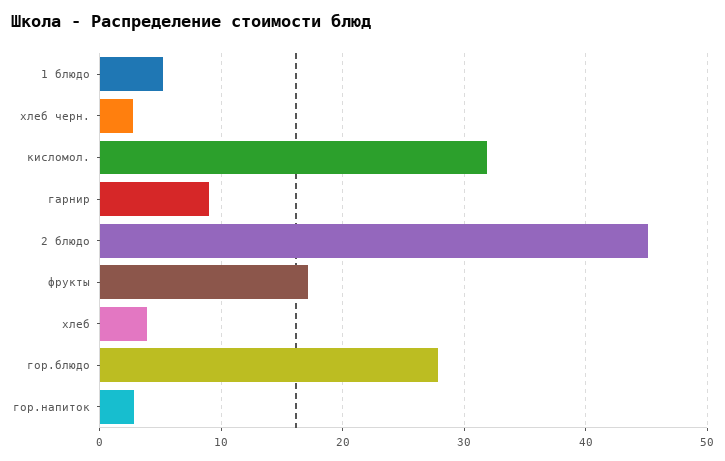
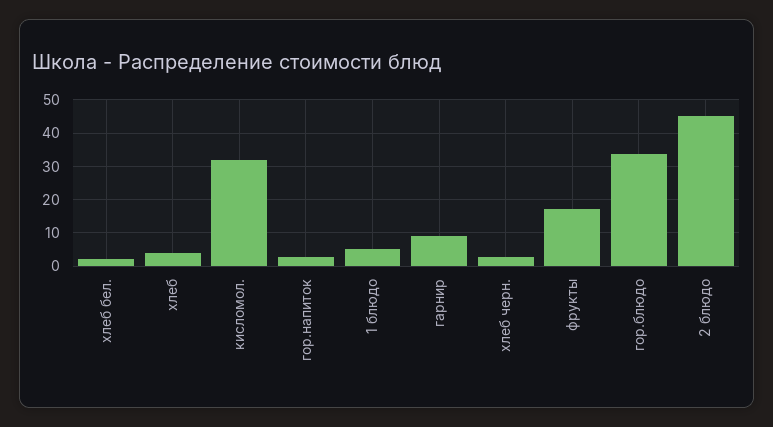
  {
    "1 блюдо": 5,
    "хлеб черн.": 3,
    "кисломол.": 32,
    "гарнир": 9,
    "2 блюдо": 45,
    "фрукты": 17,
    "хлеб": 4,
-   "гор.блюдо": 28,
+   "гор.блюдо": 34,
-   "гор.напиток": 3
+   "гор.напиток": 3,
+   "хлеб бел.": 2
  }

